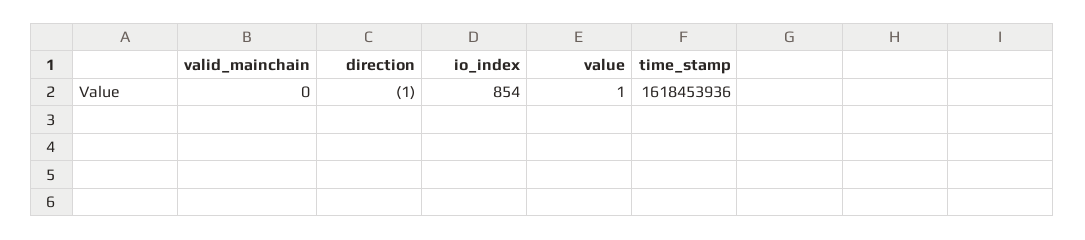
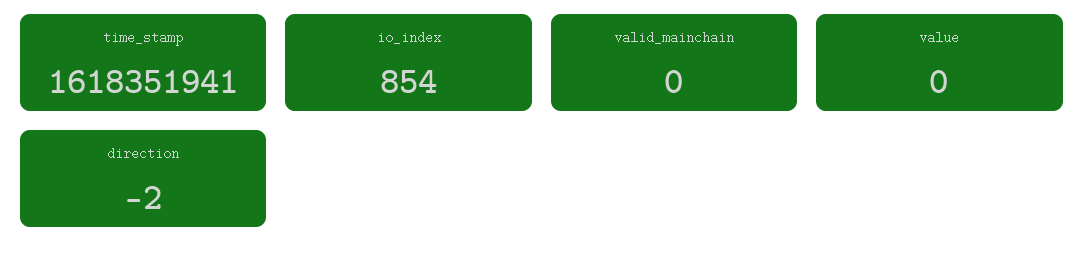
  {
    "valid_mainchain": 0,
-   "direction": -1,
+   "direction": -2,
    "io_index": 854,
-   "value": 1,
+   "value": 0,
-   "time_stamp": 1618453936
+   "time_stamp": 1618351941
  }

